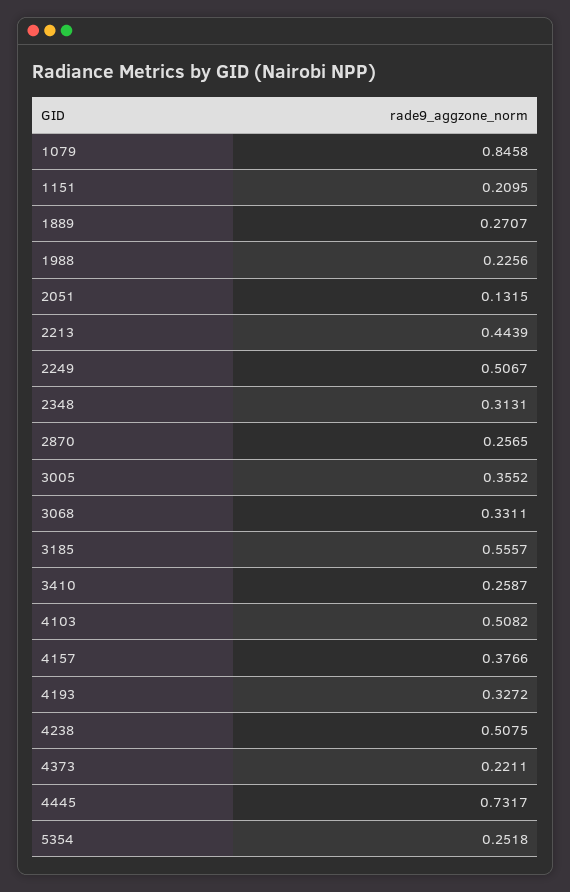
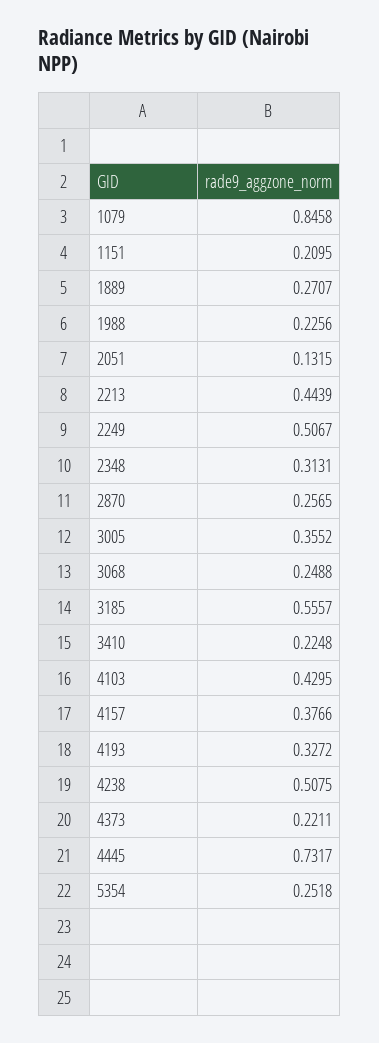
  {
    "1079": 0.8458,
    "1151": 0.2095,
    "1889": 0.2707,
    "1988": 0.2256,
    "2051": 0.1315,
    "2213": 0.4439,
    "2249": 0.5067,
    "2348": 0.3131,
    "2870": 0.2565,
    "3005": 0.3552,
-   "3068": 0.3311,
+   "3068": 0.2488,
    "3185": 0.5557,
-   "3410": 0.2587,
+   "3410": 0.2248,
-   "4103": 0.5082,
+   "4103": 0.4295,
    "4157": 0.3766,
    "4193": 0.3272,
    "4238": 0.5075,
    "4373": 0.2211,
    "4445": 0.7317,
    "5354": 0.2518
  }

